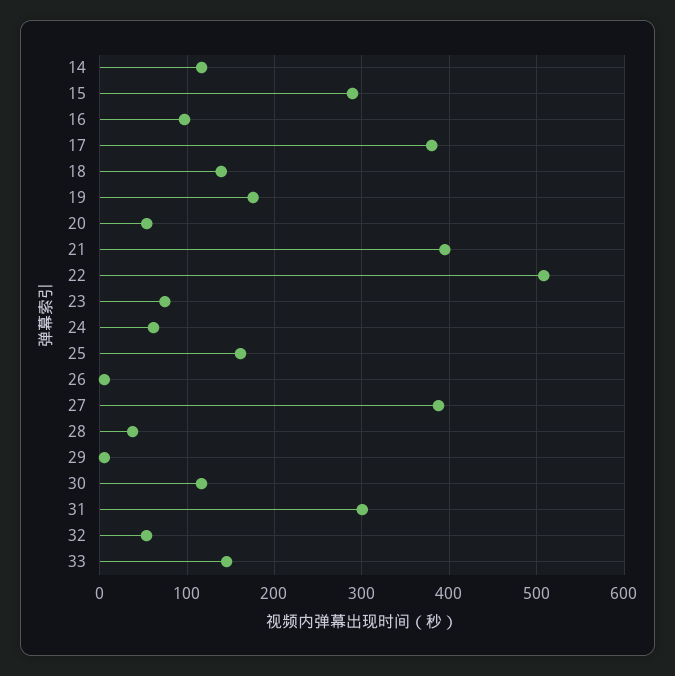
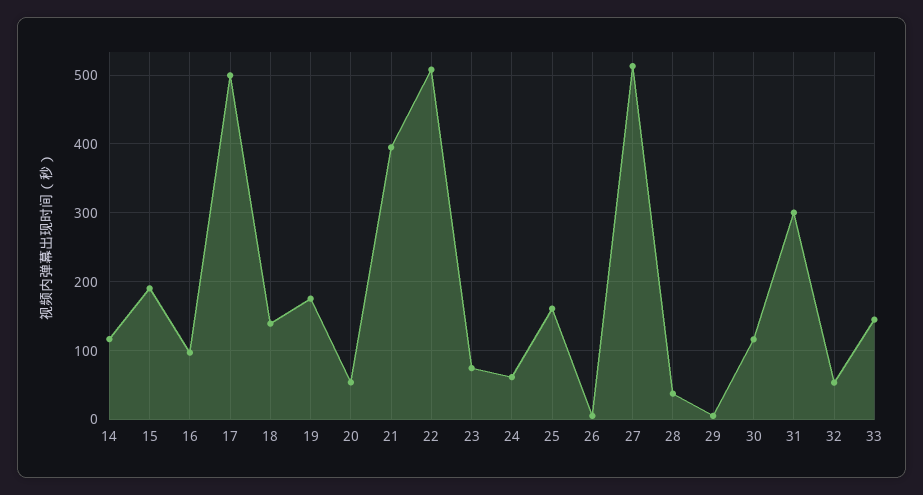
  {
    "14": 120,
-   "15": 290,
+   "15": 190,
    "16": 100,
-   "17": 380,
+   "17": 500,
    "18": 140,
    "19": 180,
    "20": 50,
    "21": 390,
    "22": 510,
    "23": 70,
    "24": 60,
    "25": 160,
    "26": 10,
-   "27": 390,
+   "27": 510,
    "28": 40,
    "29": 10,
    "30": 120,
    "31": 300,
    "32": 50,
    "33": 150
  }

